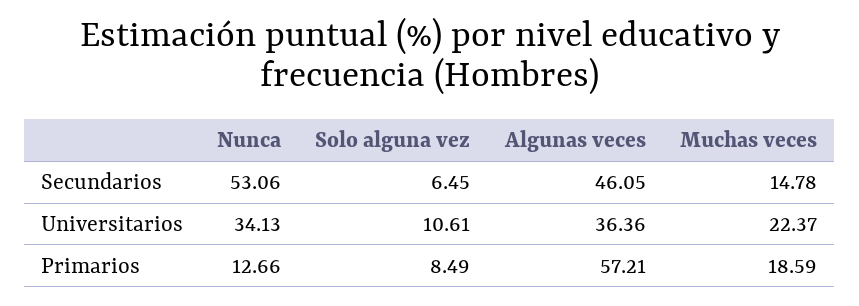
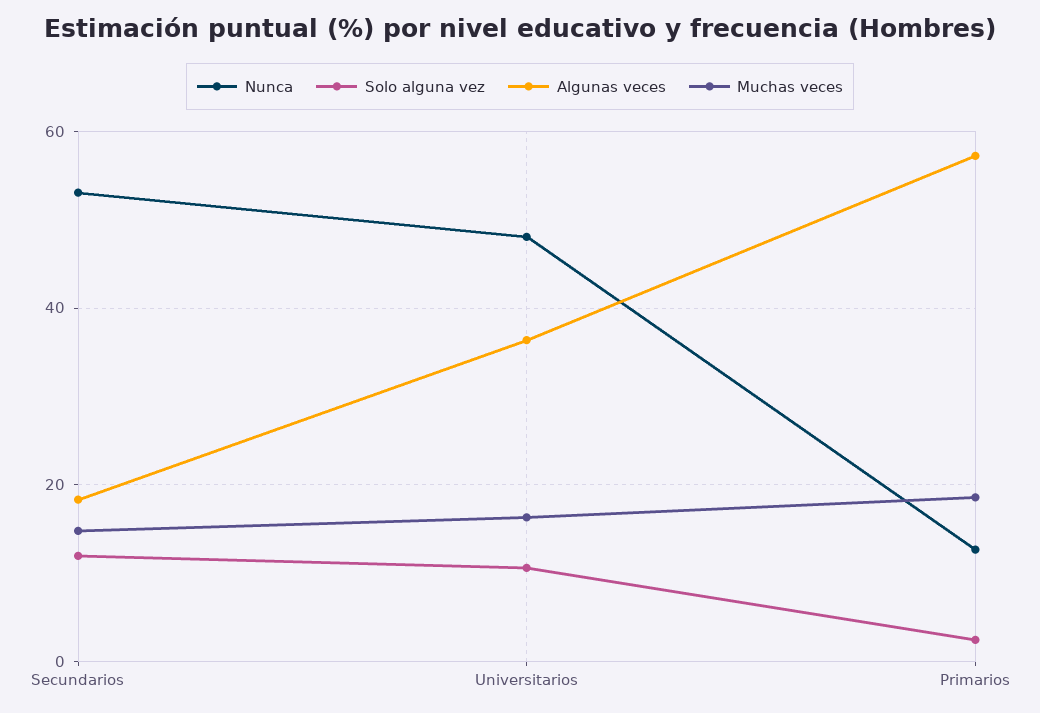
  {
    "Nunca": {
      "Secundarios": 53.06,
-     "Universitarios": 34.13,
+     "Universitarios": 48,
      "Primarios": 12.66
    },
    "Solo alguna vez": {
-     "Secundarios": 6.45,
+     "Secundarios": 12,
      "Universitarios": 10.61,
-     "Primarios": 8.49
+     "Primarios": 2
    },
    "Algunas veces": {
-     "Secundarios": 46.05,
+     "Secundarios": 18,
      "Universitarios": 36.36,
      "Primarios": 57.21
    },
    "Muchas veces": {
      "Secundarios": 14.78,
-     "Universitarios": 22.37,
+     "Universitarios": 16,
      "Primarios": 18.59
    }
  }

